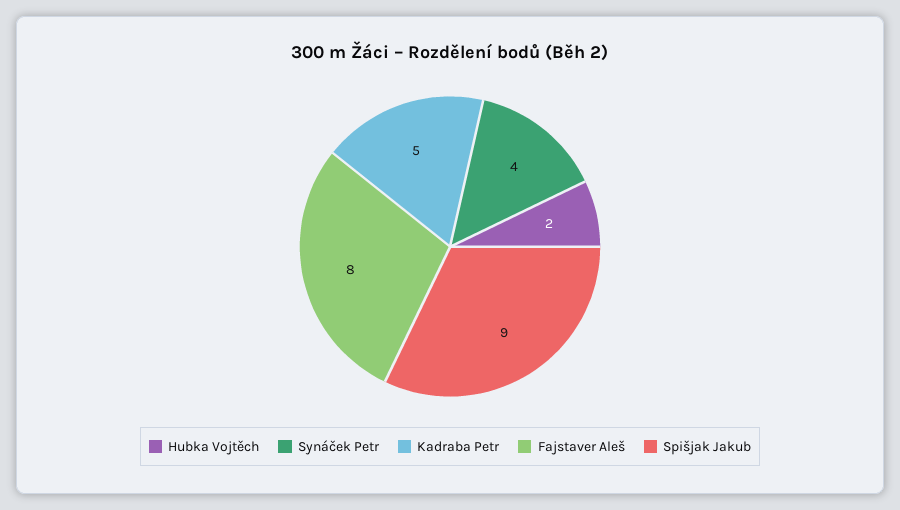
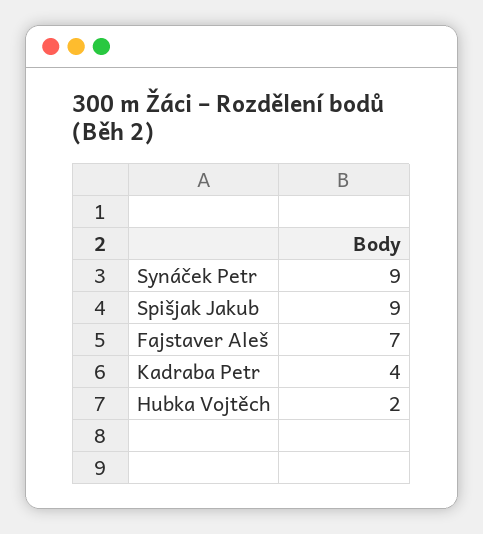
  {
    "Hubka Vojtěch": 2,
-   "Synáček Petr": 4,
+   "Synáček Petr": 9,
-   "Kadraba Petr": 5,
+   "Kadraba Petr": 4,
-   "Fajstaver Aleš": 8,
+   "Fajstaver Aleš": 7,
    "Spišjak Jakub": 9
  }

